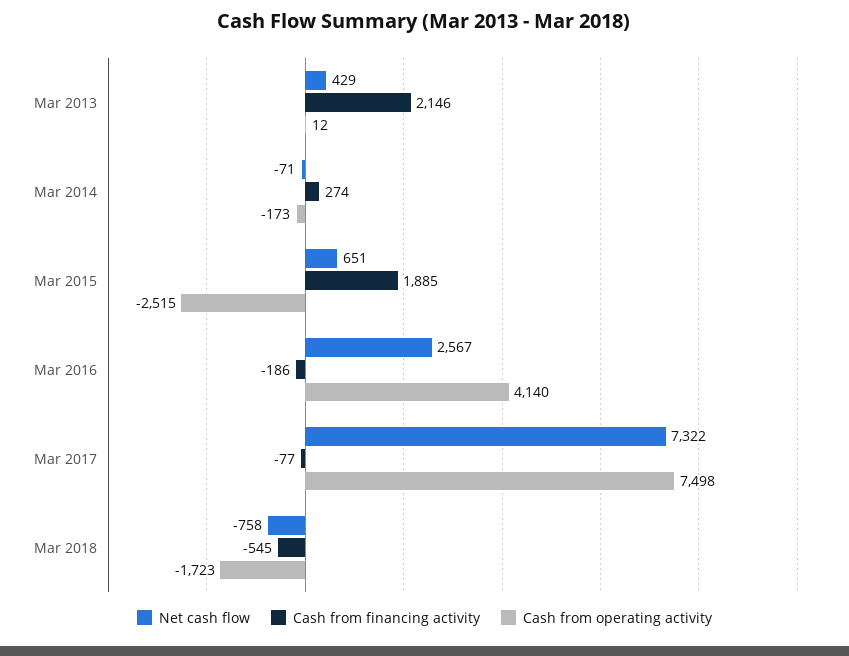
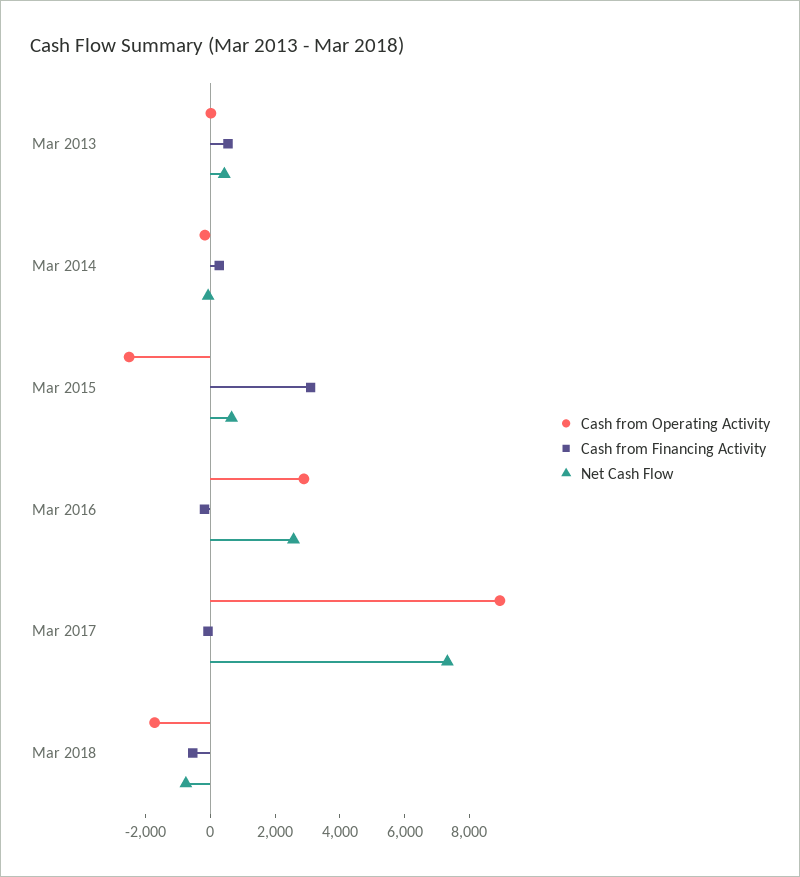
  {
    "Net cash flow": {
      "Mar 2013": 429,
      "Mar 2014": -71,
      "Mar 2015": 651,
      "Mar 2016": 2567,
      "Mar 2017": 7322,
      "Mar 2018": -758
    },
    "Cash from financing activity": {
-     "Mar 2013": 2146,
+     "Mar 2013": 500,
      "Mar 2014": 274,
-     "Mar 2015": 1885,
+     "Mar 2015": 3000,
      "Mar 2016": -186,
      "Mar 2017": -77,
      "Mar 2018": -545
    },
    "Cash from operating activity": {
      "Mar 2013": 12,
      "Mar 2014": -173,
      "Mar 2015": -2515,
-     "Mar 2016": 4140,
+     "Mar 2016": 3000,
-     "Mar 2017": 7498,
+     "Mar 2017": 9000,
      "Mar 2018": -1723
    }
  }

